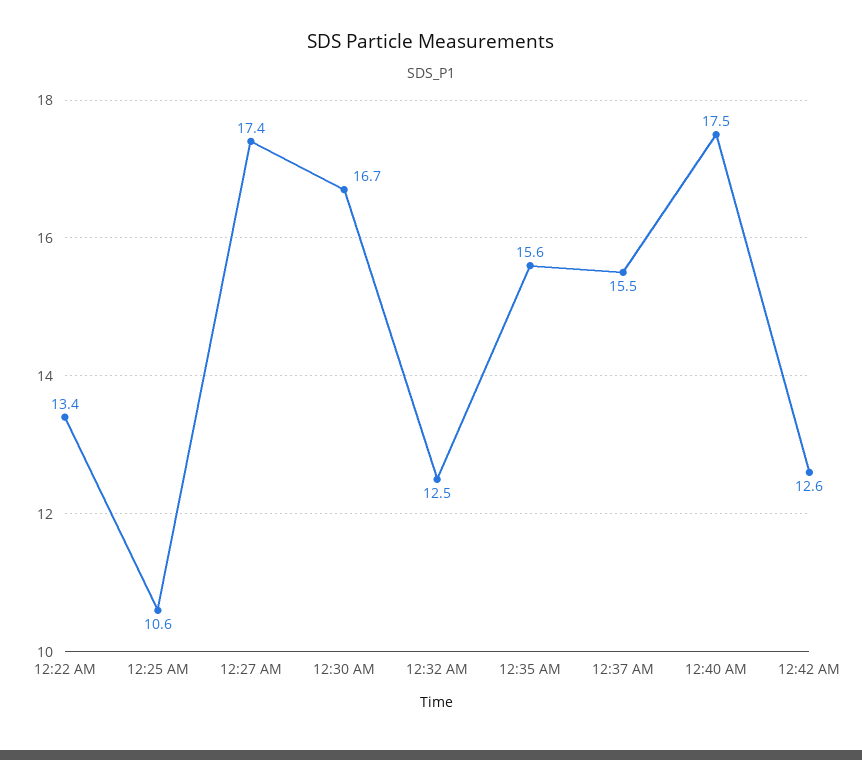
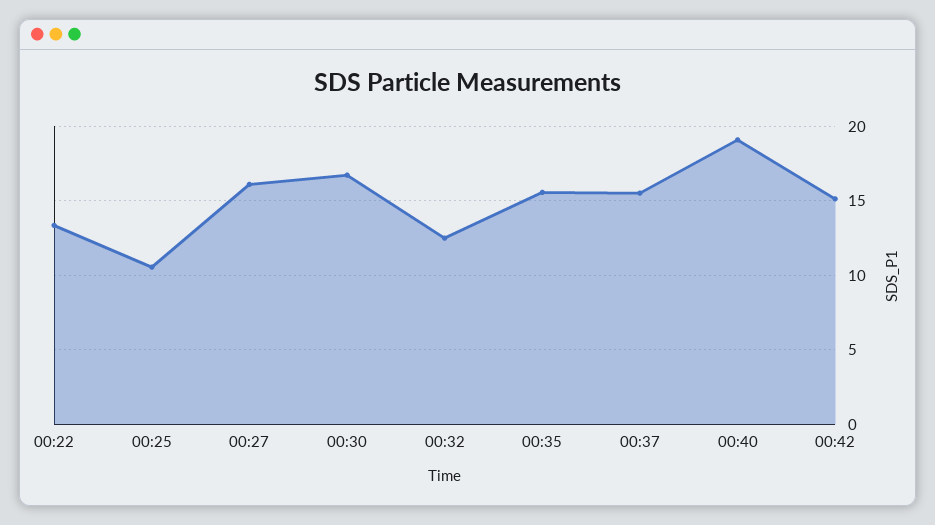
  {
    "12:22 AM": 13.4,
    "12:25 AM": 10.6,
-   "12:27 AM": 17.4,
+   "12:27 AM": 16,
    "12:30 AM": 16.7,
    "12:32 AM": 12.5,
    "12:35 AM": 15.6,
    "12:37 AM": 15.5,
-   "12:40 AM": 17.5,
+   "12:40 AM": 19,
-   "12:42 AM": 12.6
+   "12:42 AM": 15
  }

